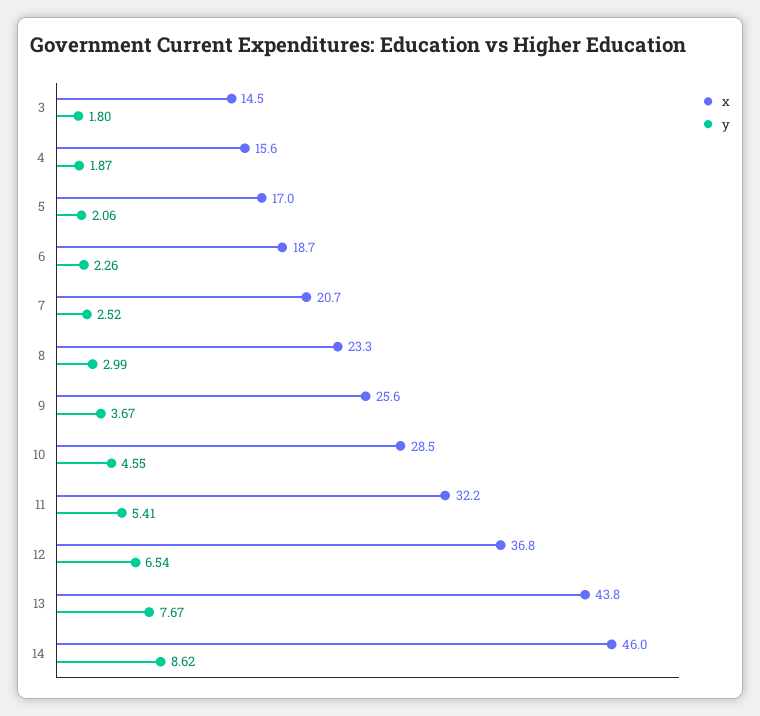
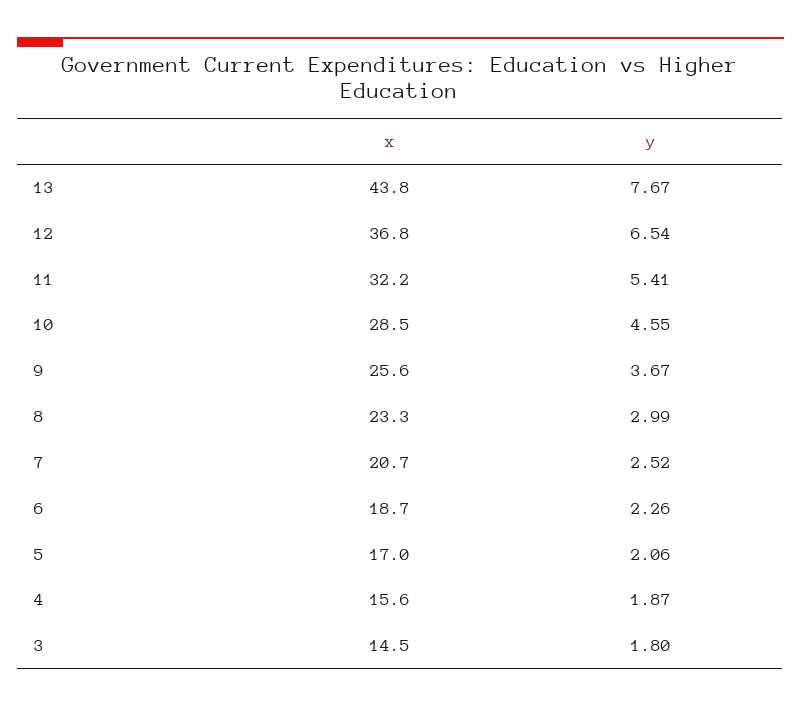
  {
    "x": {
      "3": 14.5,
      "4": 15.6,
      "5": 17,
      "6": 18.7,
      "7": 20.7,
      "8": 23.3,
      "9": 25.6,
      "10": 28.5,
      "11": 32.2,
      "12": 36.8,
-     "13": 43.8,
+     "13": 43.8
-     "14": 46
    },
    "y": {
      "3": 1.8,
      "4": 1.87,
      "5": 2.06,
      "6": 2.26,
      "7": 2.52,
      "8": 2.99,
      "9": 3.67,
      "10": 4.55,
      "11": 5.41,
      "12": 6.54,
-     "13": 7.67,
+     "13": 7.67
-     "14": 8.62
    }
  }

